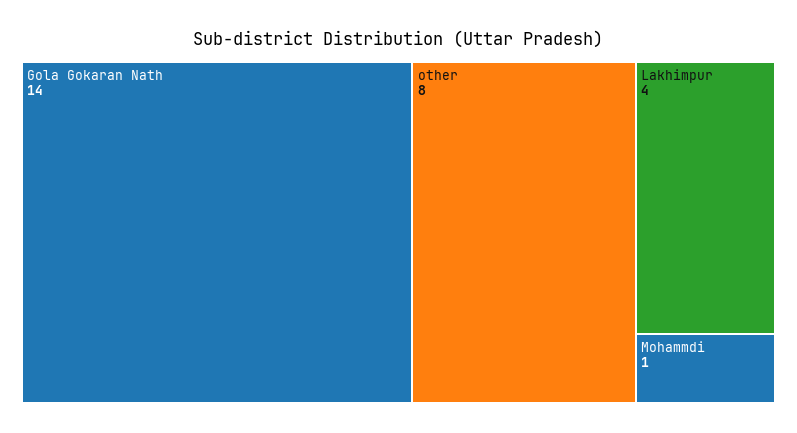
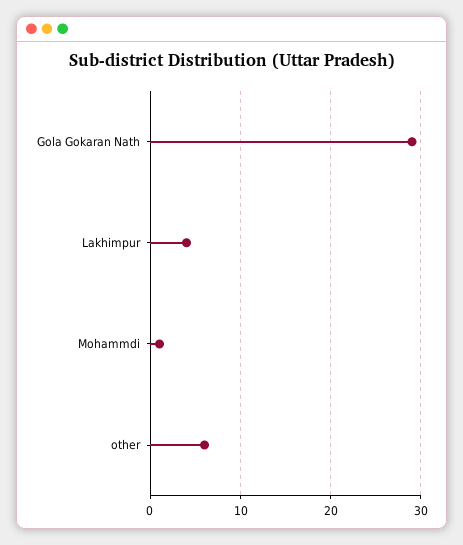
  {
-   "Gola Gokaran Nath": 14,
+   "Gola Gokaran Nath": 29,
-   "other": 8,
+   "other": 6,
    "Lakhimpur": 4,
    "Mohammdi": 1
  }

